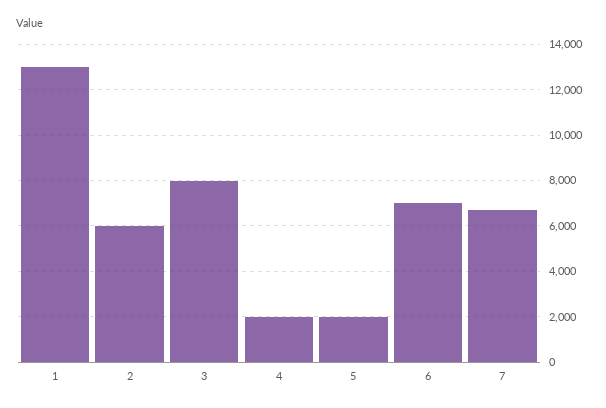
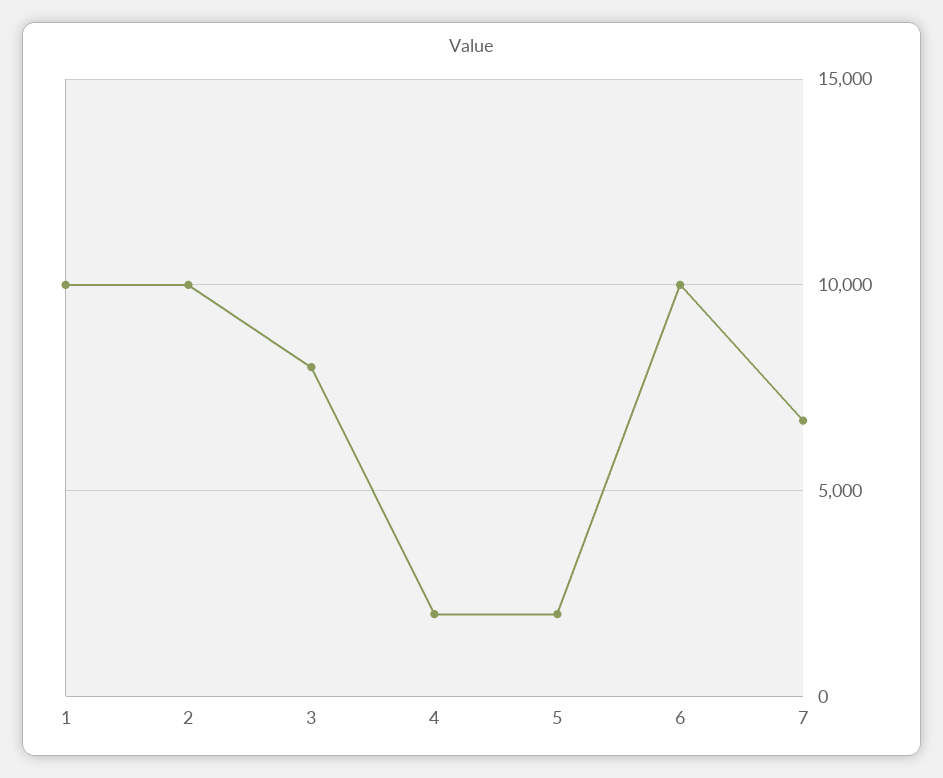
  {
-   "1": 13000,
+   "1": 10000,
-   "2": 6000,
+   "2": 10000,
    "3": 8000,
    "4": 2000,
    "5": 2000,
-   "6": 7000,
+   "6": 10000,
    "7": 6500
  }

